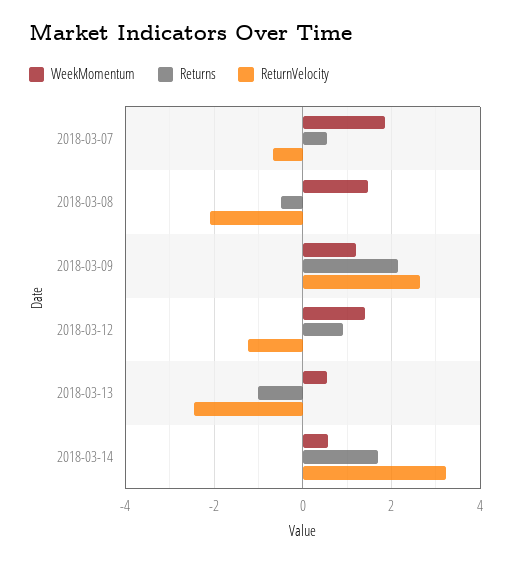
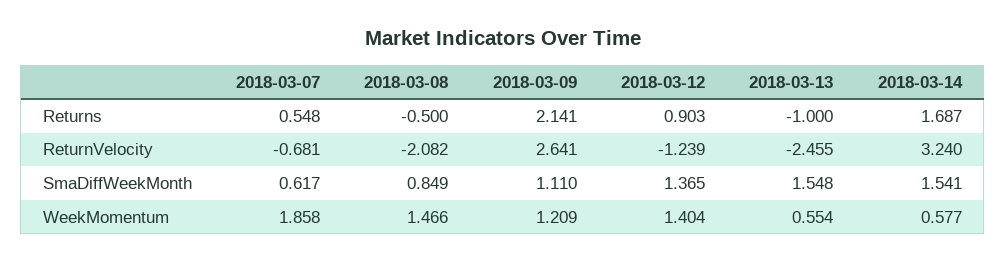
  {
    "WeekMomentum": {
      "2018-03-07": 1.858,
      "2018-03-08": 1.466,
      "2018-03-09": 1.209,
      "2018-03-12": 1.404,
      "2018-03-13": 0.554,
      "2018-03-14": 0.577
    },
    "Returns": {
      "2018-03-07": 0.548,
      "2018-03-08": -0.5,
      "2018-03-09": 2.141,
      "2018-03-12": 0.903,
      "2018-03-13": -1,
      "2018-03-14": 1.687
    },
    "ReturnVelocity": {
      "2018-03-07": -0.681,
      "2018-03-08": -2.082,
      "2018-03-09": 2.641,
      "2018-03-12": -1.239,
      "2018-03-13": -2.455,
      "2018-03-14": 3.24
-   }
+   },
+   "SmaDiffWeekMonth": {
+     "2018-03-07": 0.617,
+     "2018-03-08": 0.849,
+     "2018-03-09": 1.11,
+     "2018-03-12": 1.365,
+     "2018-03-13": 1.548,
+     "2018-03-14": 1.541
+   }
  }

